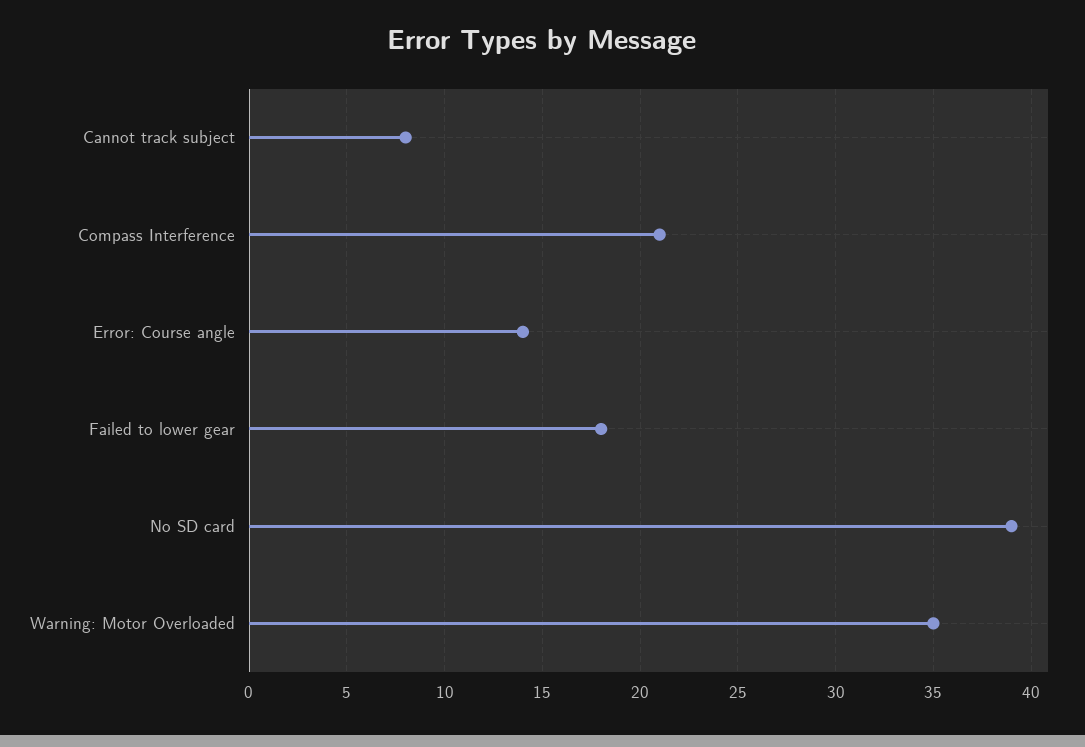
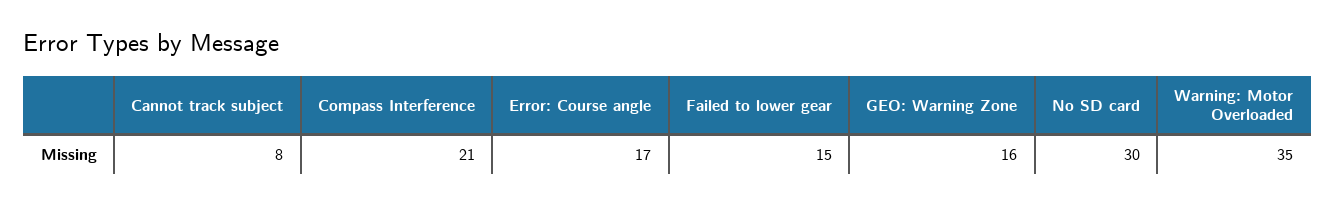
  {
    "Cannot track subject": 8,
    "Compass Interference": 21,
-   "Error: Course angle": 14,
+   "Error: Course angle": 17,
-   "Failed to lower gear": 18,
+   "Failed to lower gear": 15,
-   "No SD card": 39,
+   "No SD card": 30,
-   "Warning: Motor Overloaded": 35
+   "Warning: Motor Overloaded": 35,
+   "GEO: Warning Zone": 16
  }

